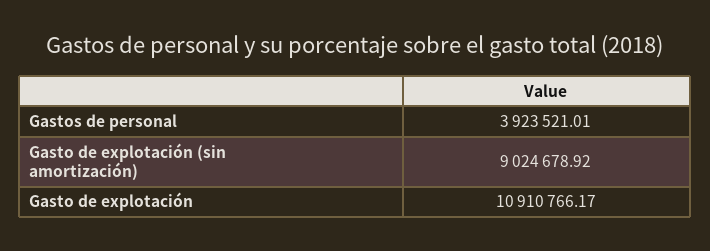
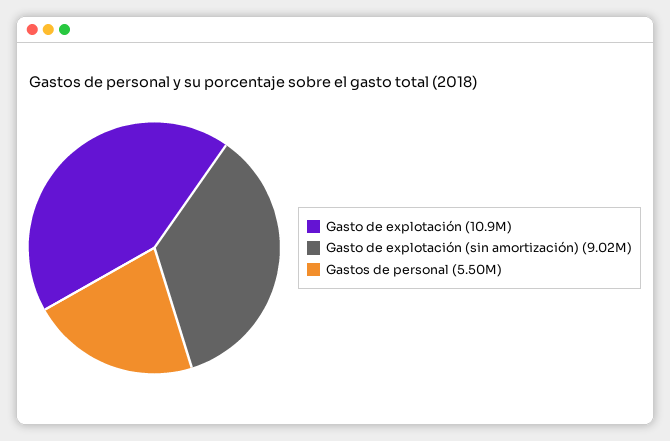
  {
-   "Gastos de personal": 3923521.01,
+   "Gastos de personal": 5500000,
    "Gasto de explotación (sin amortización)": 9024678.92,
    "Gasto de explotación": 10910766.17
  }

